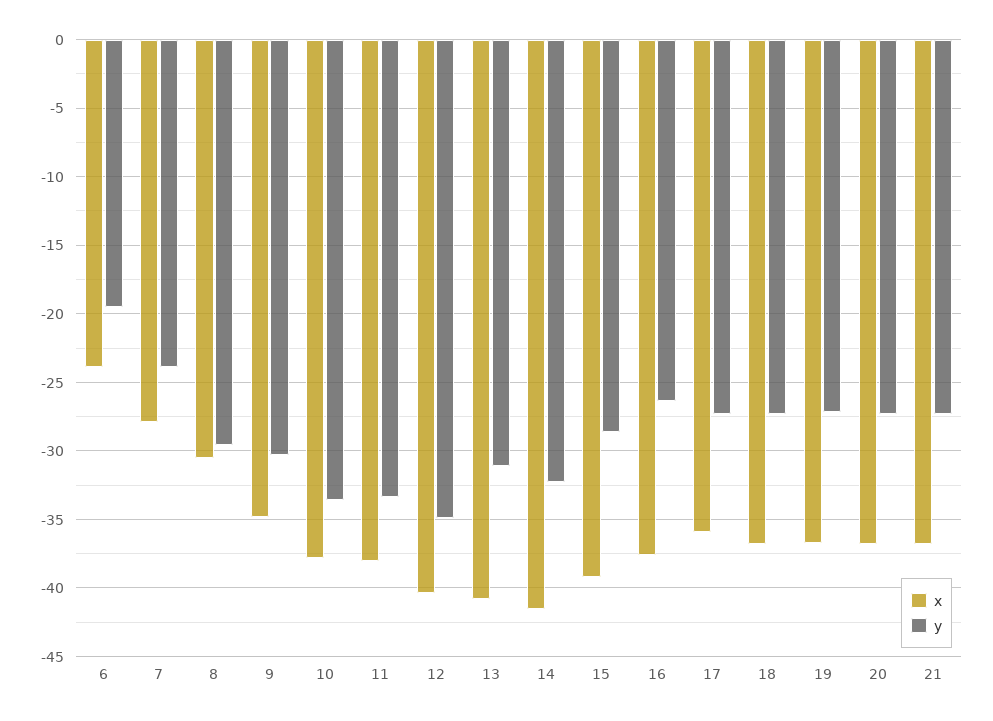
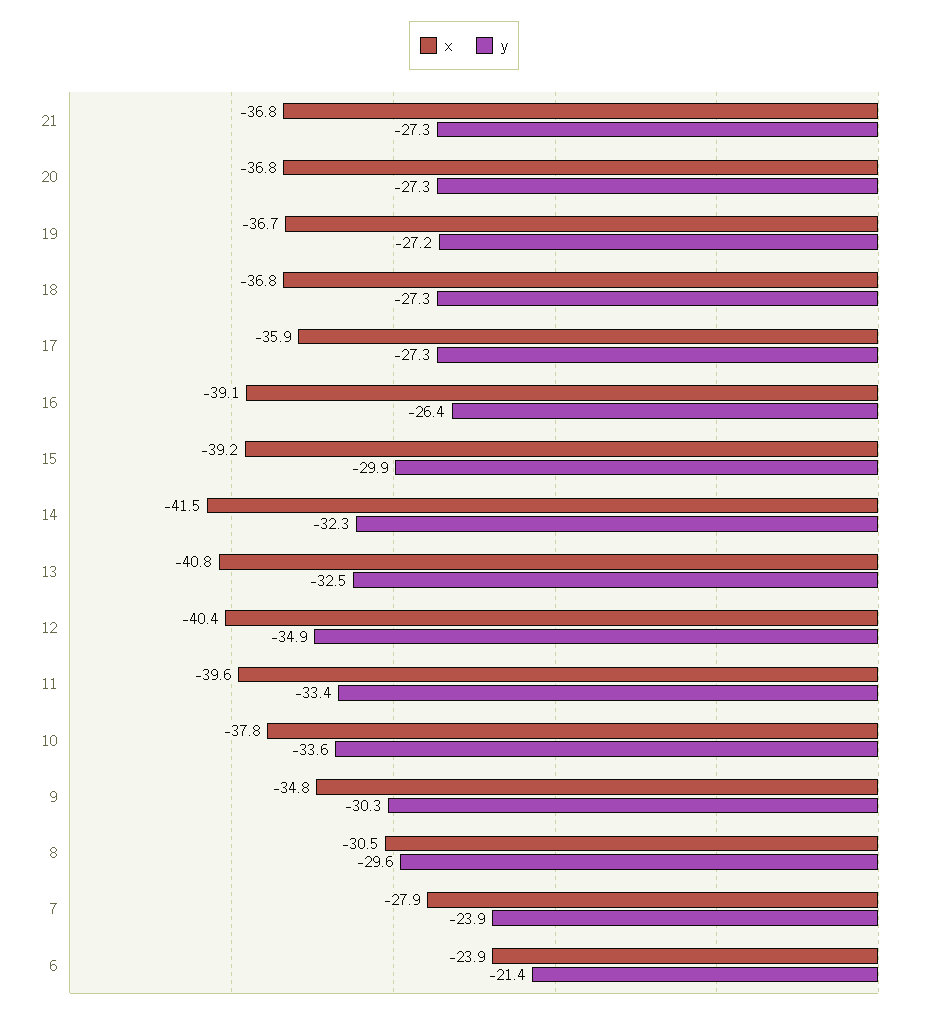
  {
    "x": {
      "6": -23.9,
      "7": -27.9,
      "8": -30.5,
      "9": -34.8,
      "10": -37.8,
-     "11": -38,
+     "11": -39.6,
      "12": -40.4,
      "13": -40.8,
      "14": -41.5,
      "15": -39.2,
-     "16": -37.5,
+     "16": -39.1,
      "17": -35.9,
      "18": -36.8,
      "19": -36.7,
      "20": -36.8,
      "21": -36.8
    },
    "y": {
-     "6": -19.5,
+     "6": -21.4,
      "7": -23.9,
      "8": -29.6,
      "9": -30.3,
      "10": -33.6,
      "11": -33.4,
      "12": -34.9,
-     "13": -31,
+     "13": -32.5,
      "14": -32.3,
-     "15": -28.5,
+     "15": -29.9,
      "16": -26.4,
      "17": -27.3,
      "18": -27.3,
      "19": -27.2,
      "20": -27.3,
      "21": -27.3
    }
  }

